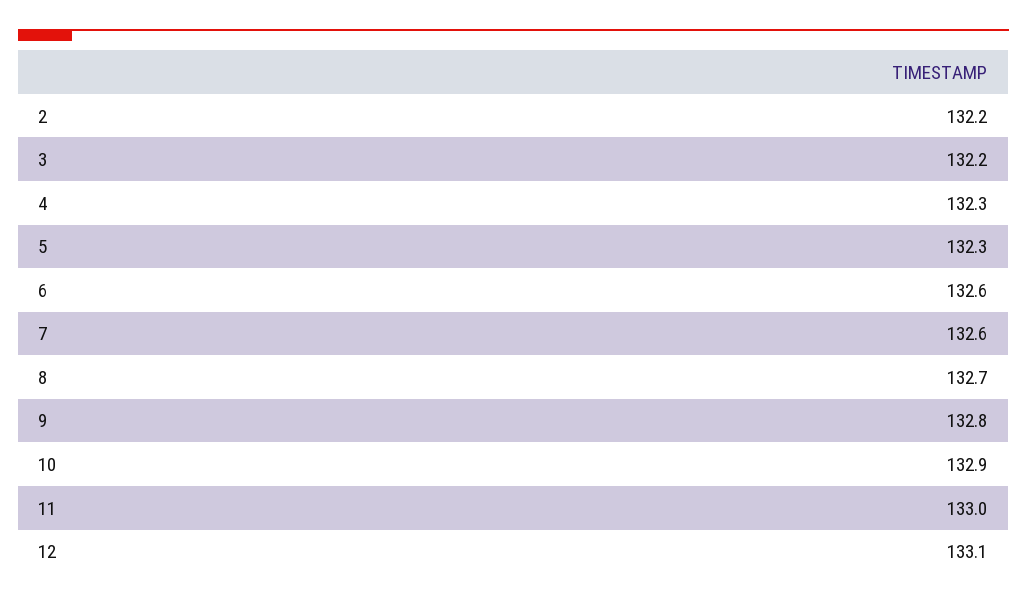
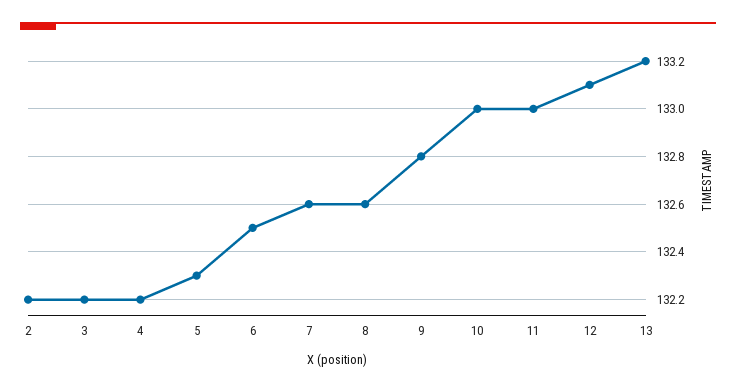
  {
    "2": 132.2,
    "3": 132.2,
-   "4": 132.3,
+   "4": 132.2,
    "5": 132.3,
-   "6": 132.6,
+   "6": 132.5,
    "7": 132.6,
-   "8": 132.7,
+   "8": 132.6,
    "9": 132.8,
-   "10": 132.9,
+   "10": 133,
    "11": 133,
-   "12": 133.1
+   "12": 133.1,
+   "13": 133.2
  }

